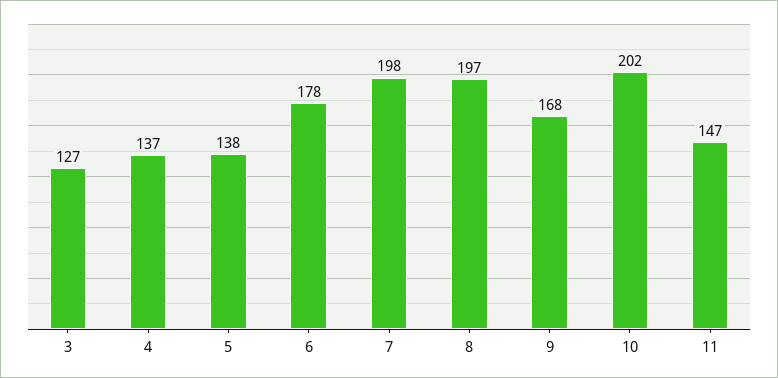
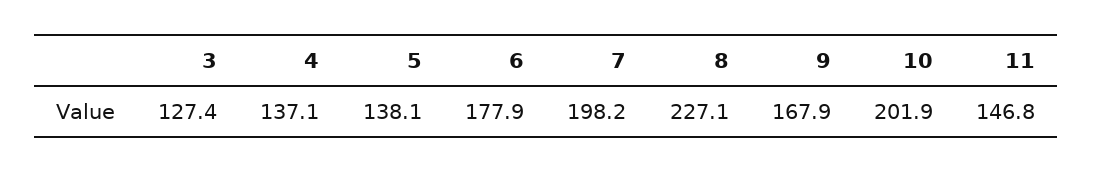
  {
    "3": 127.4,
    "4": 137.1,
    "5": 138.1,
    "6": 177.9,
    "7": 198.2,
-   "8": 197,
+   "8": 227.1,
    "9": 167.9,
    "10": 201.9,
    "11": 146.8
  }

